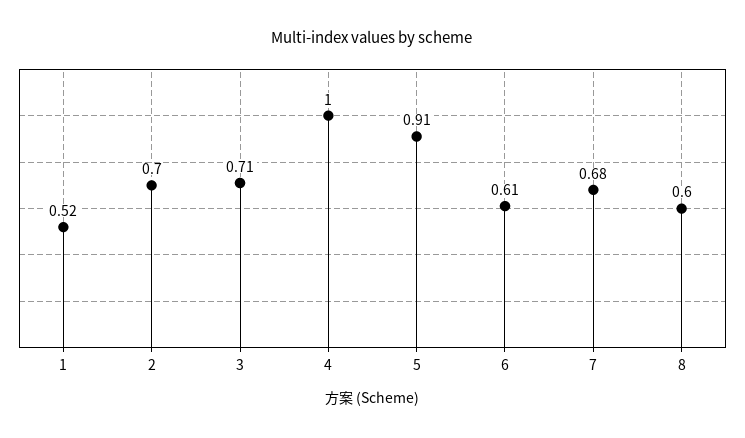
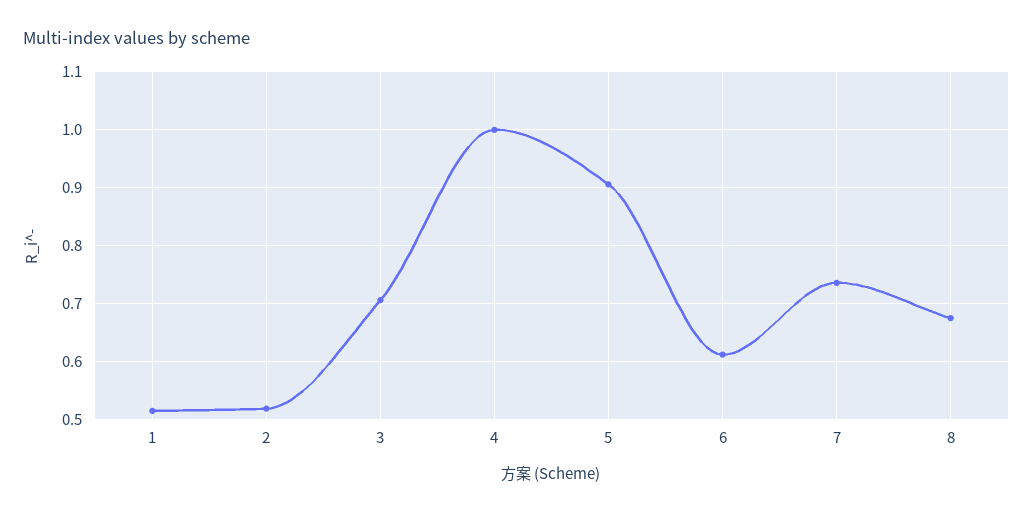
  {
    "1": 0.52,
-   "2": 0.7,
+   "2": 0.52,
    "3": 0.71,
    "4": 1,
    "5": 0.91,
    "6": 0.61,
-   "7": 0.68,
+   "7": 0.74,
-   "8": 0.6
+   "8": 0.68
  }

